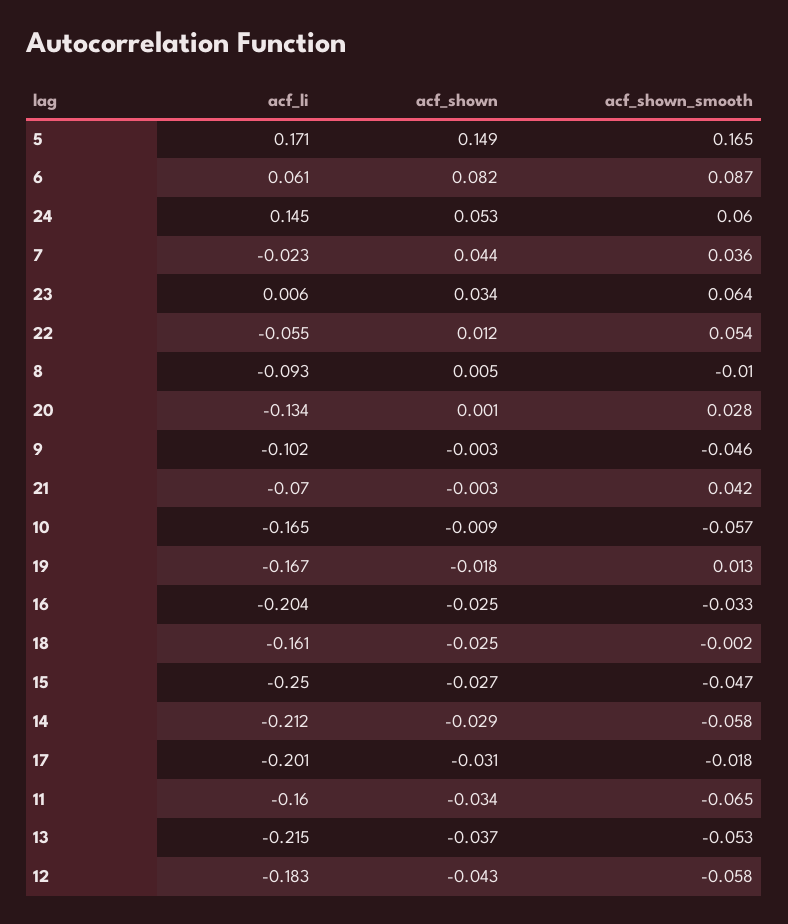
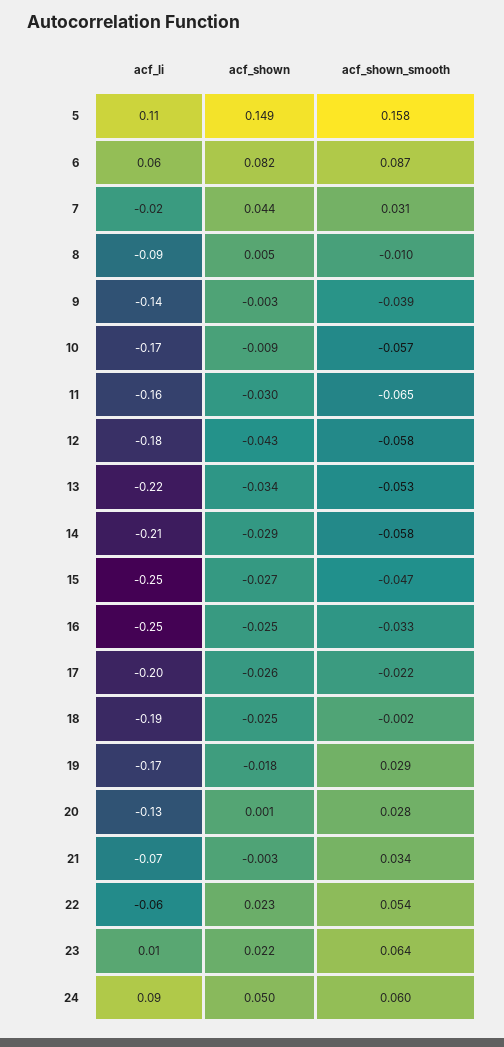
  {
    "acf_li": {
-     "5": 0.171,
+     "5": 0.11,
      "6": 0.061,
-     "24": 0.145,
+     "24": 0.09,
      "7": -0.023,
      "23": 0.006,
      "22": -0.055,
      "8": -0.093,
      "20": -0.134,
-     "9": -0.102,
+     "9": -0.14,
      "21": -0.07,
      "10": -0.165,
      "19": -0.167,
-     "16": -0.204,
+     "16": -0.25,
-     "18": -0.161,
+     "18": -0.19,
      "15": -0.25,
      "14": -0.212,
      "17": -0.201,
      "11": -0.16,
      "13": -0.215,
      "12": -0.183
    },
    "acf_shown": {
      "5": 0.149,
      "6": 0.082,
-     "24": 0.053,
+     "24": 0.05,
      "7": 0.044,
-     "23": 0.034,
+     "23": 0.022,
-     "22": 0.012,
+     "22": 0.023,
      "8": 0.005,
      "20": 0.001,
      "9": -0.003,
      "21": -0.003,
      "10": -0.009,
      "19": -0.018,
      "16": -0.025,
      "18": -0.025,
      "15": -0.027,
      "14": -0.029,
-     "17": -0.031,
+     "17": -0.026,
-     "11": -0.034,
+     "11": -0.03,
-     "13": -0.037,
+     "13": -0.034,
      "12": -0.043
    },
    "acf_shown_smooth": {
-     "5": 0.165,
+     "5": 0.158,
      "6": 0.087,
      "24": 0.06,
-     "7": 0.036,
+     "7": 0.031,
      "23": 0.064,
      "22": 0.054,
      "8": -0.01,
      "20": 0.028,
-     "9": -0.046,
+     "9": -0.039,
-     "21": 0.042,
+     "21": 0.034,
      "10": -0.057,
-     "19": 0.013,
+     "19": 0.029,
      "16": -0.033,
      "18": -0.002,
      "15": -0.047,
      "14": -0.058,
-     "17": -0.018,
+     "17": -0.022,
      "11": -0.065,
      "13": -0.053,
      "12": -0.058
    }
  }

